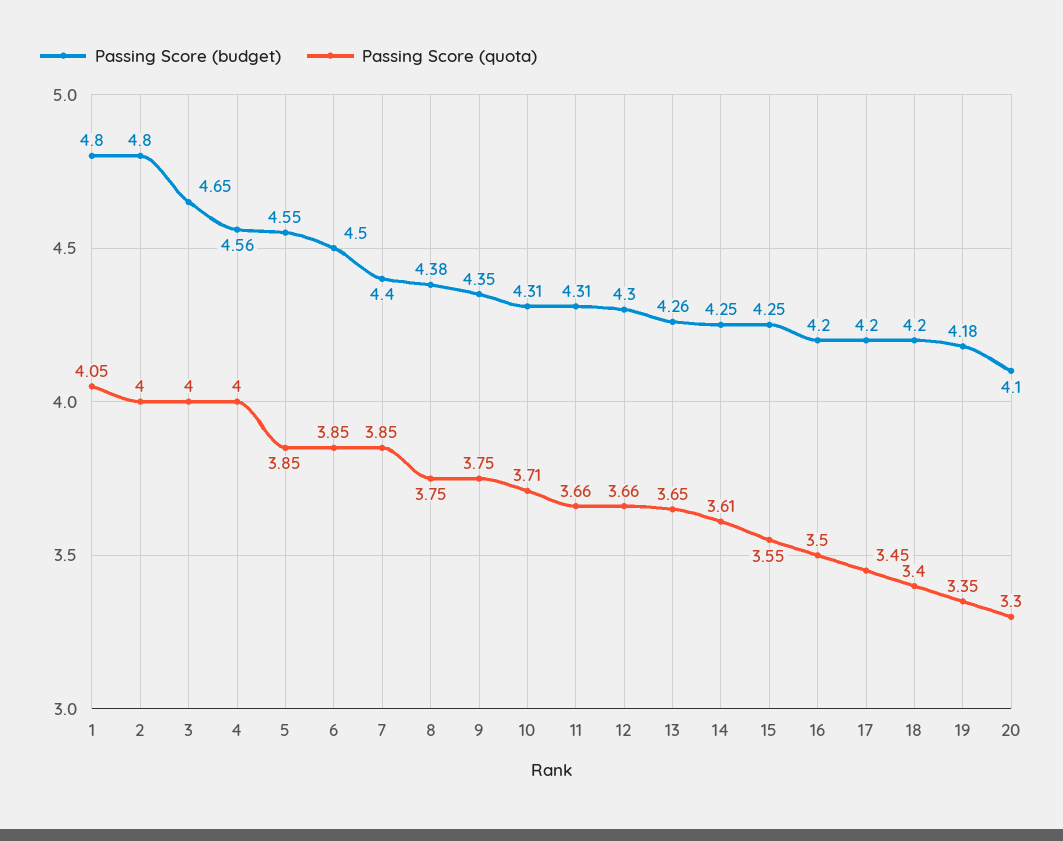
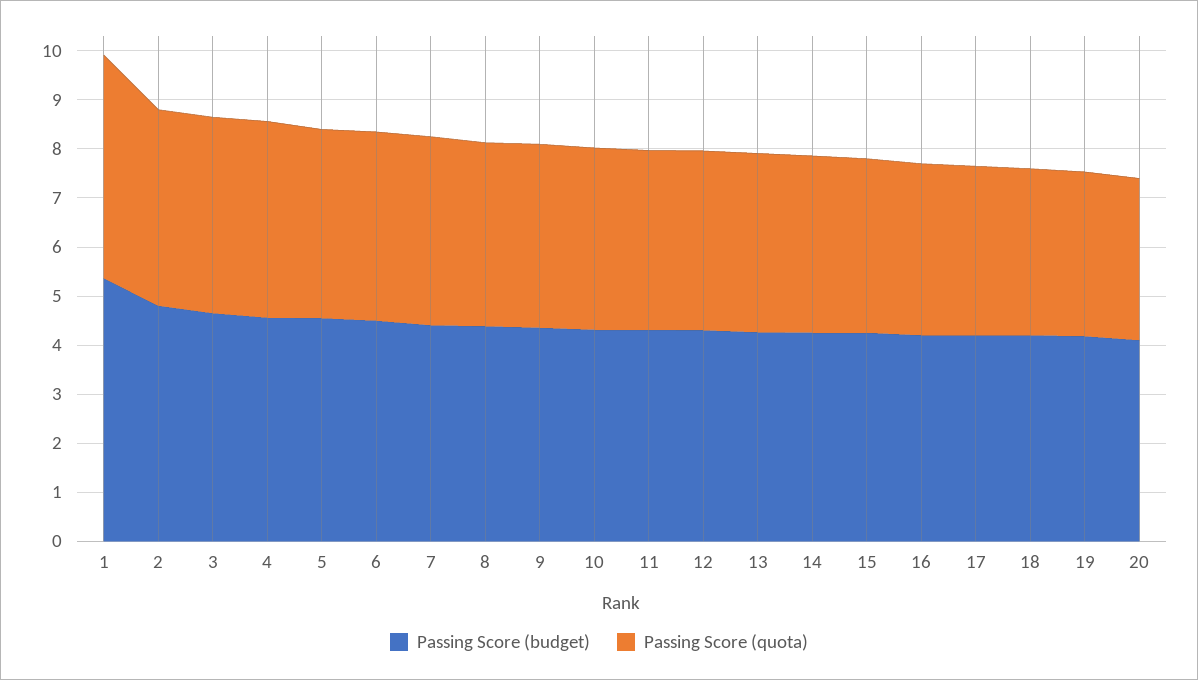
  {
    "Passing Score (budget)": {
-     "1": 4.8,
+     "1": 5.4,
      "2": 4.8,
      "3": 4.65,
      "4": 4.56,
      "5": 4.55,
      "6": 4.5,
      "7": 4.4,
      "8": 4.38,
      "9": 4.35,
      "10": 4.31,
      "11": 4.31,
      "12": 4.3,
      "13": 4.26,
      "14": 4.25,
      "15": 4.25,
      "16": 4.2,
      "17": 4.2,
      "18": 4.2,
      "19": 4.18,
      "20": 4.1
    },
    "Passing Score (quota)": {
-     "1": 4.05,
+     "1": 4.6,
      "2": 4,
      "3": 4,
      "4": 4,
      "5": 3.85,
      "6": 3.85,
      "7": 3.85,
      "8": 3.75,
      "9": 3.75,
      "10": 3.71,
      "11": 3.66,
      "12": 3.66,
      "13": 3.65,
      "14": 3.61,
      "15": 3.55,
      "16": 3.5,
      "17": 3.45,
      "18": 3.4,
      "19": 3.35,
      "20": 3.3
    }
  }

